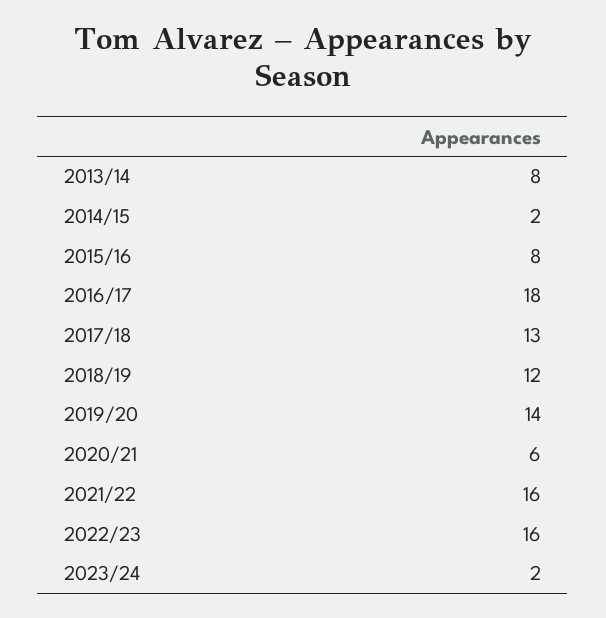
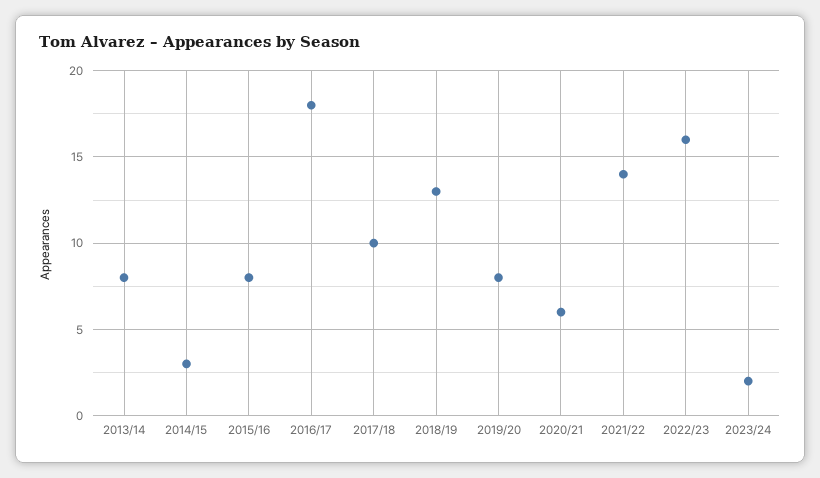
  {
    "2013/14": 8,
-   "2014/15": 2,
+   "2014/15": 3,
    "2015/16": 8,
    "2016/17": 18,
-   "2017/18": 13,
+   "2017/18": 10,
-   "2018/19": 12,
+   "2018/19": 13,
-   "2019/20": 14,
+   "2019/20": 8,
    "2020/21": 6,
-   "2021/22": 16,
+   "2021/22": 14,
    "2022/23": 16,
    "2023/24": 2
  }

